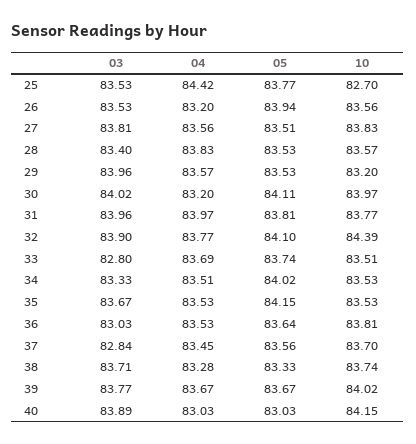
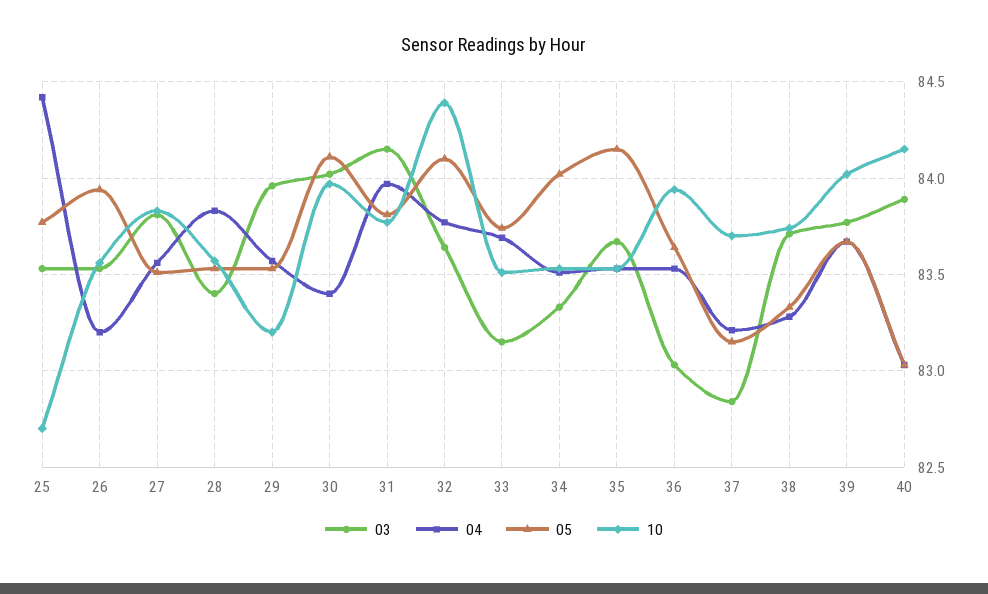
  {
    "03": {
      "25": 83.53,
      "26": 83.53,
      "27": 83.81,
      "28": 83.4,
      "29": 83.96,
      "30": 84.02,
-     "31": 83.96,
+     "31": 84.15,
-     "32": 83.9,
+     "32": 83.65,
-     "33": 82.8,
+     "33": 83.15,
      "34": 83.33,
      "35": 83.67,
      "36": 83.03,
      "37": 82.84,
      "38": 83.71,
      "39": 83.77,
      "40": 83.89
    },
    "04": {
      "25": 84.42,
      "26": 83.2,
      "27": 83.56,
      "28": 83.83,
      "29": 83.57,
-     "30": 83.2,
+     "30": 83.4,
      "31": 83.97,
      "32": 83.77,
      "33": 83.69,
      "34": 83.51,
      "35": 83.53,
      "36": 83.53,
-     "37": 83.45,
+     "37": 83.2,
      "38": 83.28,
      "39": 83.67,
      "40": 83.03
    },
    "05": {
      "25": 83.77,
      "26": 83.94,
      "27": 83.51,
      "28": 83.53,
      "29": 83.53,
      "30": 84.11,
      "31": 83.81,
      "32": 84.1,
      "33": 83.74,
      "34": 84.02,
      "35": 84.15,
      "36": 83.64,
-     "37": 83.56,
+     "37": 83.15,
      "38": 83.33,
      "39": 83.67,
      "40": 83.03
    },
    "10": {
      "25": 82.7,
      "26": 83.56,
      "27": 83.83,
      "28": 83.57,
      "29": 83.2,
      "30": 83.97,
      "31": 83.77,
      "32": 84.39,
      "33": 83.51,
      "34": 83.53,
      "35": 83.53,
-     "36": 83.81,
+     "36": 83.95,
      "37": 83.7,
      "38": 83.74,
      "39": 84.02,
      "40": 84.15
    }
  }

